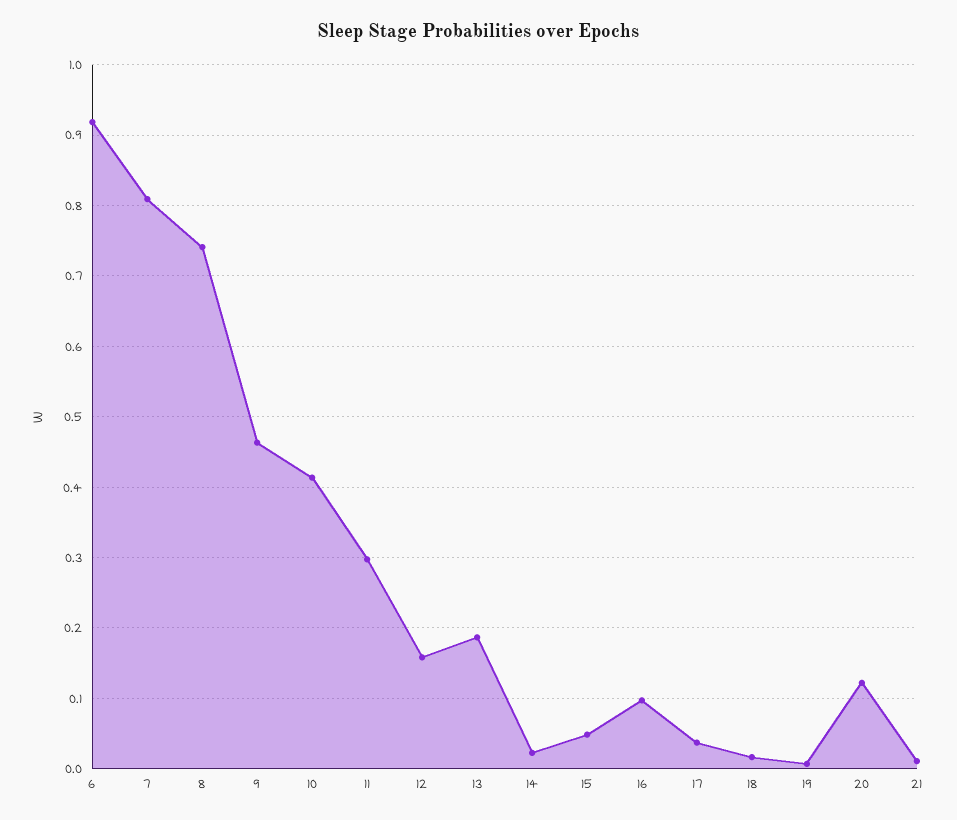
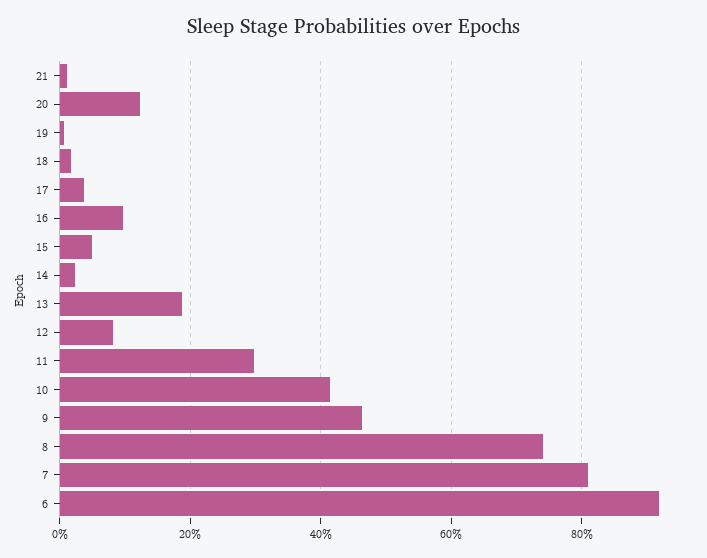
  {
    "6": 0.92,
    "7": 0.81,
    "8": 0.74,
    "9": 0.46,
    "10": 0.41,
    "11": 0.3,
-   "12": 0.16,
+   "12": 0.08,
    "13": 0.19,
    "14": 0.02,
    "15": 0.05,
    "16": 0.1,
    "17": 0.04,
    "18": 0.02,
    "19": 0.01,
    "20": 0.12,
    "21": 0.01
  }

